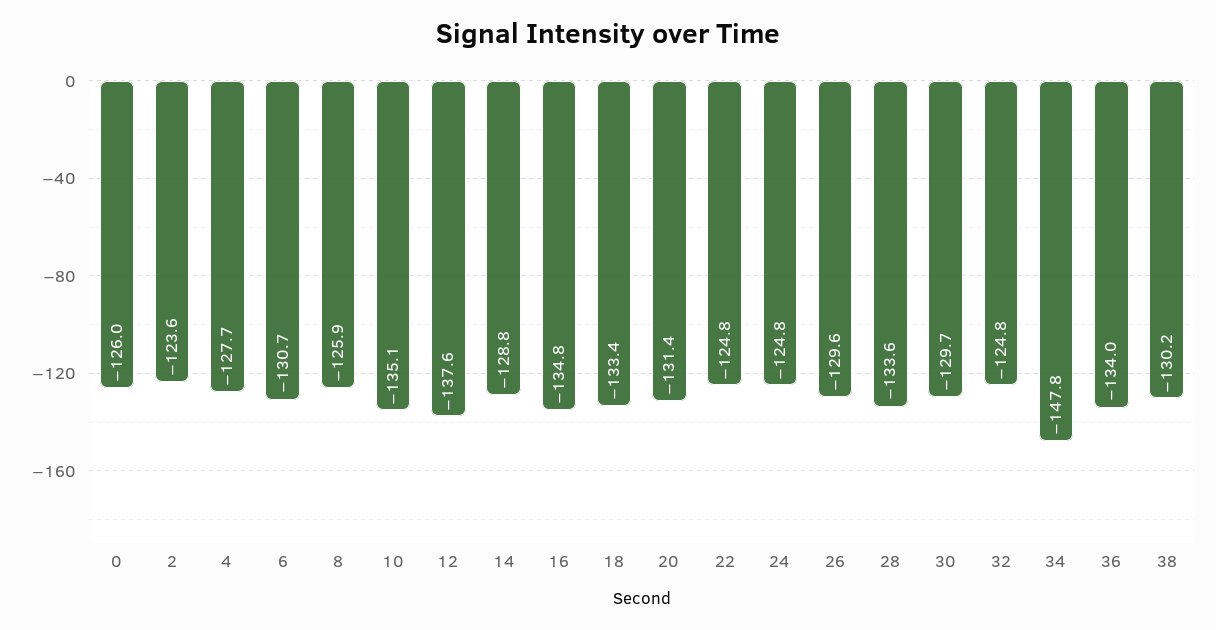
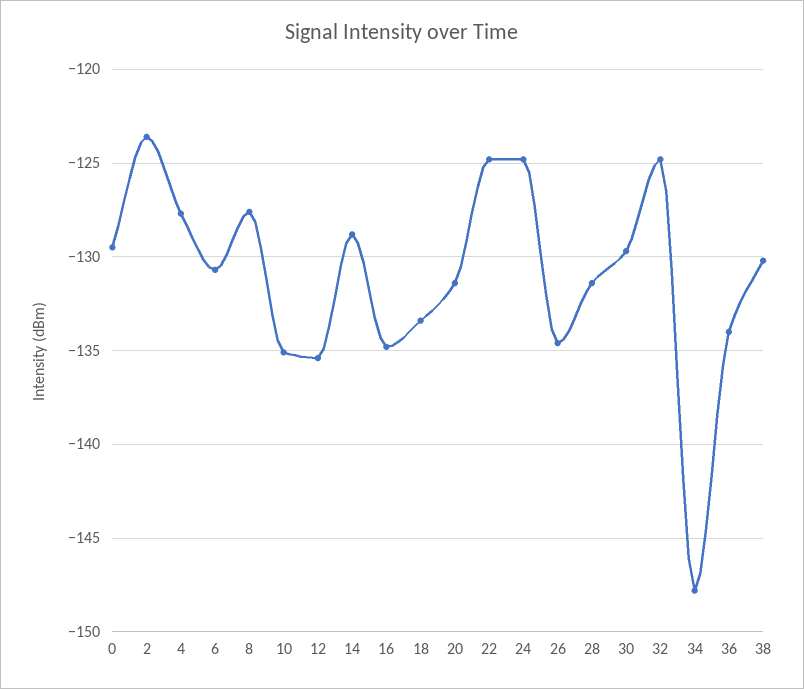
  {
-   "0": -126,
+   "0": -129.5,
    "2": -123.6,
    "4": -127.7,
    "6": -130.7,
-   "8": -125.9,
+   "8": -127.5,
    "10": -135.1,
-   "12": -137.6,
+   "12": -135.5,
    "14": -128.8,
    "16": -134.8,
    "18": -133.4,
    "20": -131.4,
    "22": -124.8,
    "24": -124.8,
-   "26": -129.6,
+   "26": -134.5,
-   "28": -133.6,
+   "28": -131.5,
    "30": -129.7,
    "32": -124.8,
    "34": -147.8,
    "36": -134,
    "38": -130.2
  }

